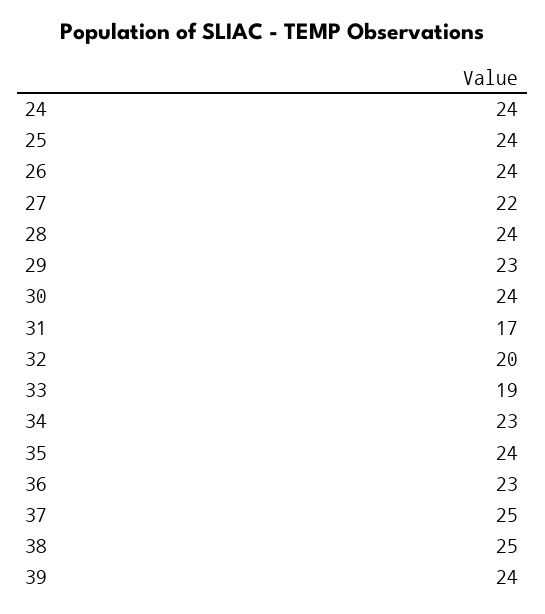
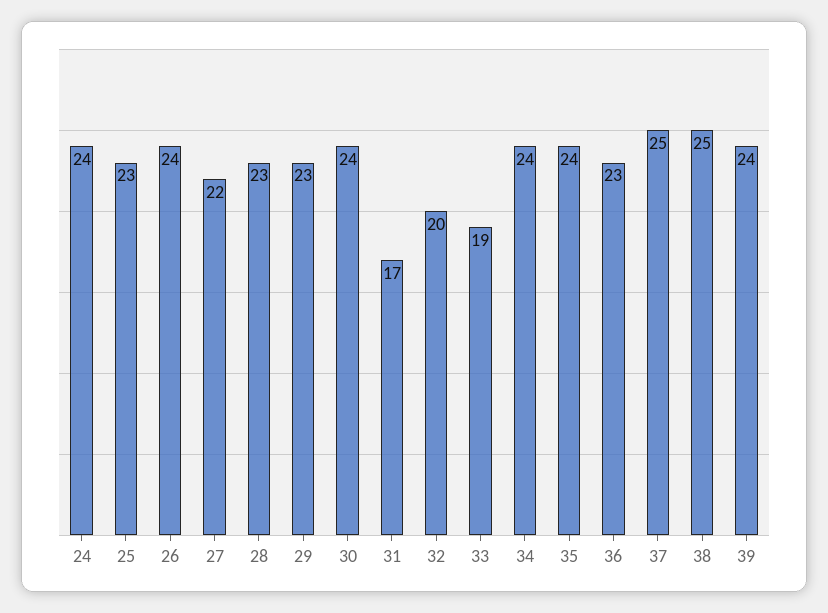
  {
    "24": 24,
-   "25": 24,
+   "25": 23,
    "26": 24,
    "27": 22,
-   "28": 24,
+   "28": 23,
    "29": 23,
    "30": 24,
    "31": 17,
    "32": 20,
    "33": 19,
-   "34": 23,
+   "34": 24,
    "35": 24,
    "36": 23,
    "37": 25,
    "38": 25,
    "39": 24
  }

